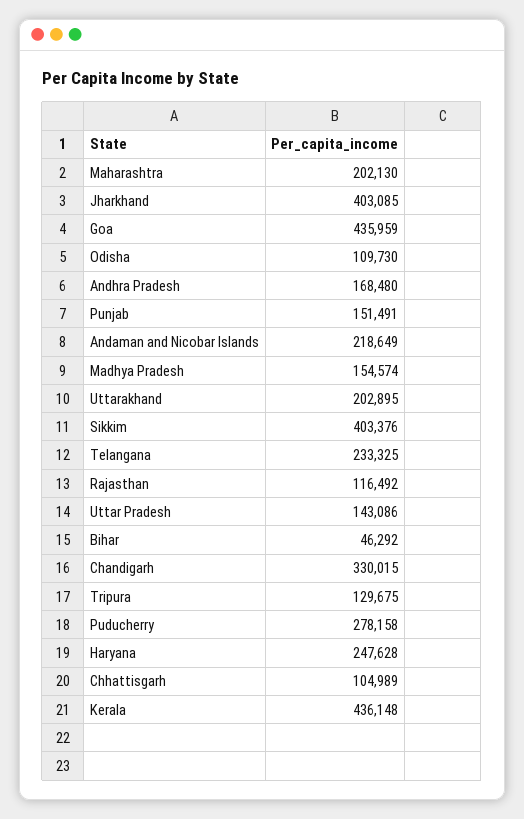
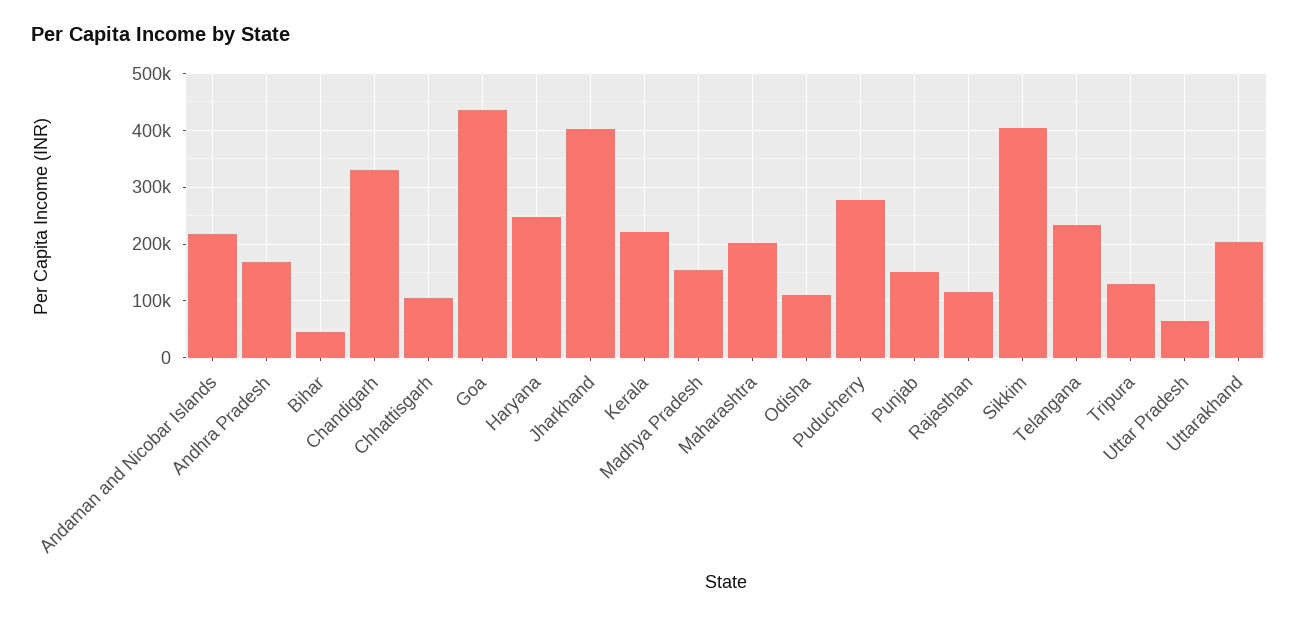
  {
    "Maharashtra": 202130,
    "Jharkhand": 403085,
    "Goa": 435959,
    "Odisha": 109730,
    "Andhra Pradesh": 168480,
    "Punjab": 151491,
    "Andaman and Nicobar Islands": 218649,
    "Madhya Pradesh": 154574,
    "Uttarakhand": 202895,
    "Sikkim": 403376,
    "Telangana": 233325,
    "Rajasthan": 116492,
-   "Uttar Pradesh": 143086,
+   "Uttar Pradesh": 60000,
    "Bihar": 46292,
    "Chandigarh": 330015,
    "Tripura": 129675,
    "Puducherry": 278158,
    "Haryana": 247628,
    "Chhattisgarh": 104989,
-   "Kerala": 436148
+   "Kerala": 220000
  }

